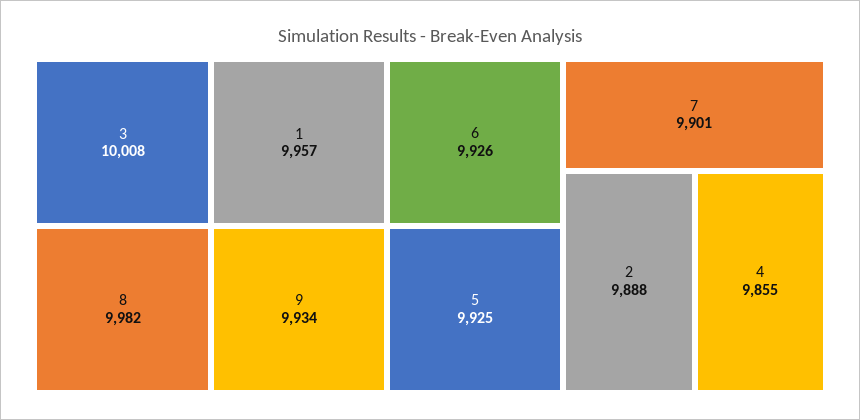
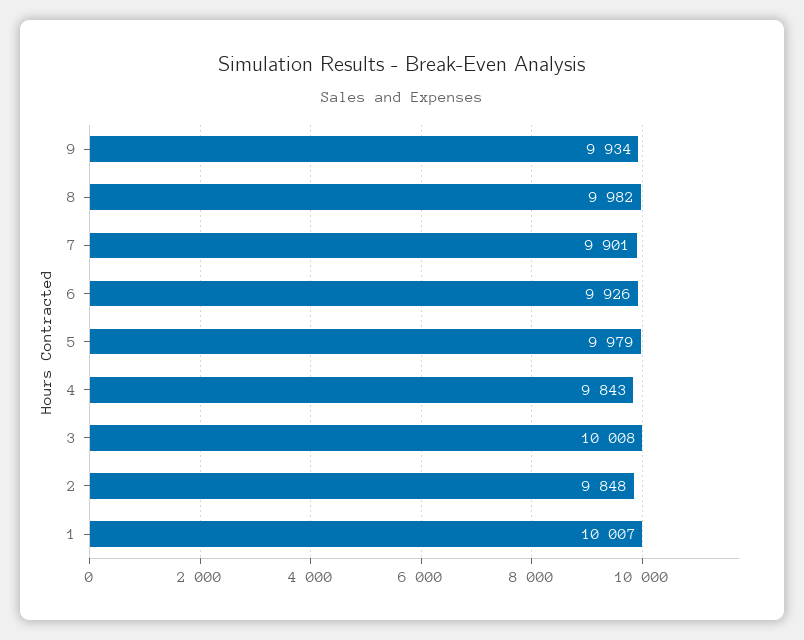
  {
    "3": 10008,
    "8": 9982,
-   "1": 9957,
+   "1": 10007,
    "9": 9934,
    "6": 9926,
-   "5": 9925,
+   "5": 9979,
    "7": 9901,
-   "2": 9888,
+   "2": 9848,
-   "4": 9855
+   "4": 9843
  }

